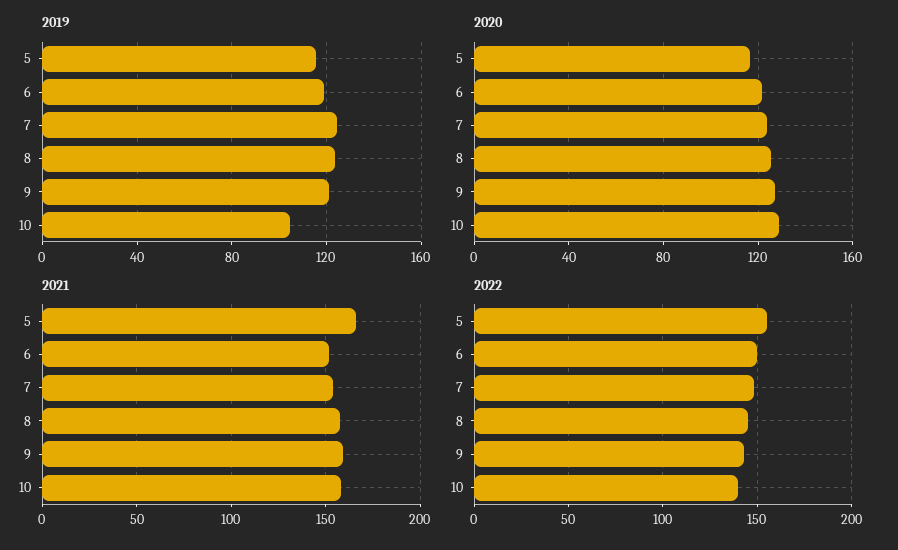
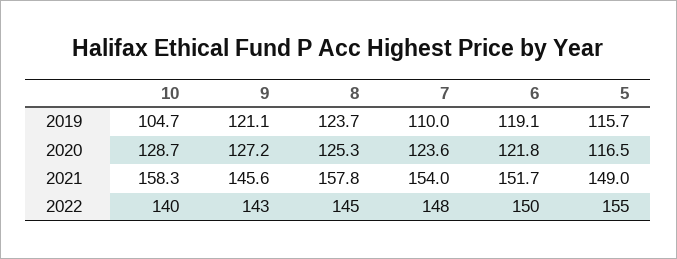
  {
    "2019": {
      "5": 115.7,
      "6": 119.1,
-     "7": 125,
+     "7": 110,
      "8": 123.7,
      "9": 121.1,
      "10": 104.7
    },
    "2020": {
      "5": 116.5,
      "6": 121.8,
      "7": 123.6,
      "8": 125.3,
      "9": 127.2,
      "10": 128.7
    },
    "2021": {
-     "5": 165,
+     "5": 149,
      "6": 151.7,
      "7": 154,
      "8": 157.8,
-     "9": 160,
+     "9": 145.6,
      "10": 158.3
    },
    "2022": {
      "5": 155,
      "6": 150,
      "7": 148,
      "8": 145,
      "9": 143,
      "10": 140
    }
  }

